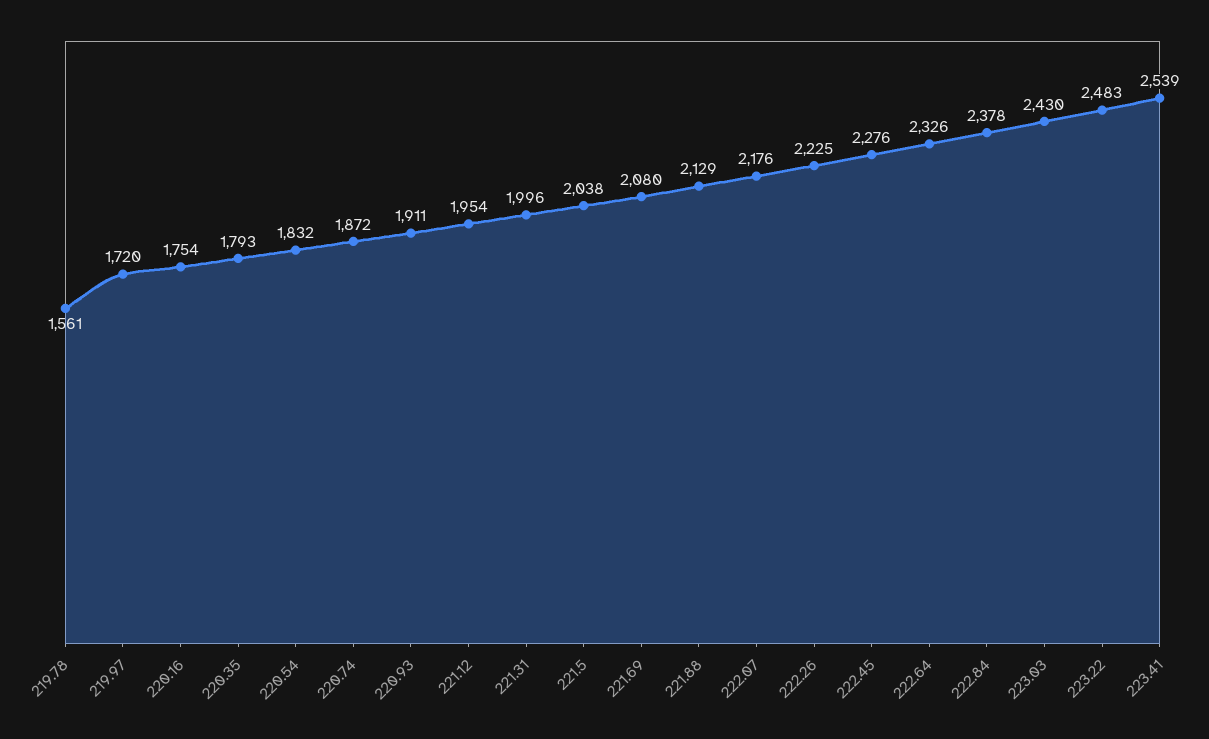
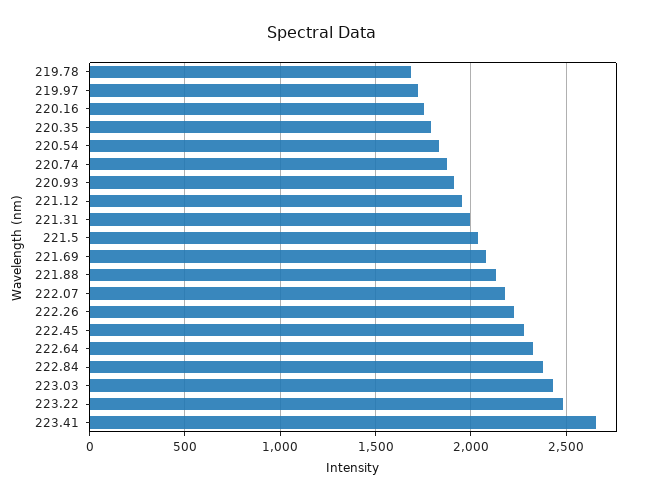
  {
-   "219.78": 1561,
+   "219.78": 1700,
    "219.97": 1720,
    "220.16": 1754,
    "220.35": 1793,
    "220.54": 1832,
    "220.74": 1872,
    "220.93": 1911,
    "221.12": 1954,
    "221.31": 1996,
    "221.5": 2038,
    "221.69": 2080,
    "221.88": 2129,
    "222.07": 2176,
    "222.26": 2225,
    "222.45": 2276,
    "222.64": 2326,
    "222.84": 2378,
    "223.03": 2430,
    "223.22": 2483,
-   "223.41": 2539
+   "223.41": 2650
  }

